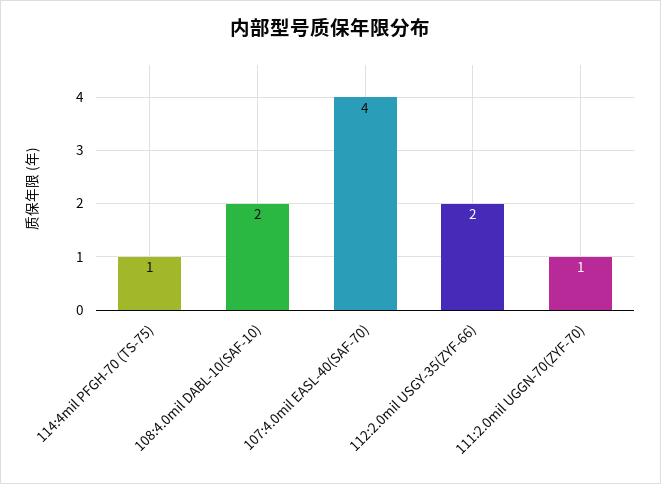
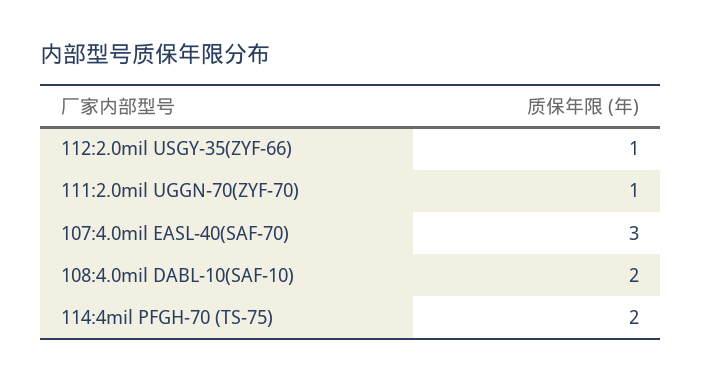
  {
-   "114:4mil PFGH-70 (TS-75)": 1,
+   "114:4mil PFGH-70 (TS-75)": 2,
    "108:4.0mil DABL-10(SAF-10)": 2,
-   "107:4.0mil EASL-40(SAF-70)": 4,
+   "107:4.0mil EASL-40(SAF-70)": 3,
-   "112:2.0mil USGY-35(ZYF-66)": 2,
+   "112:2.0mil USGY-35(ZYF-66)": 1,
    "111:2.0mil UGGN-70(ZYF-70)": 1
  }

